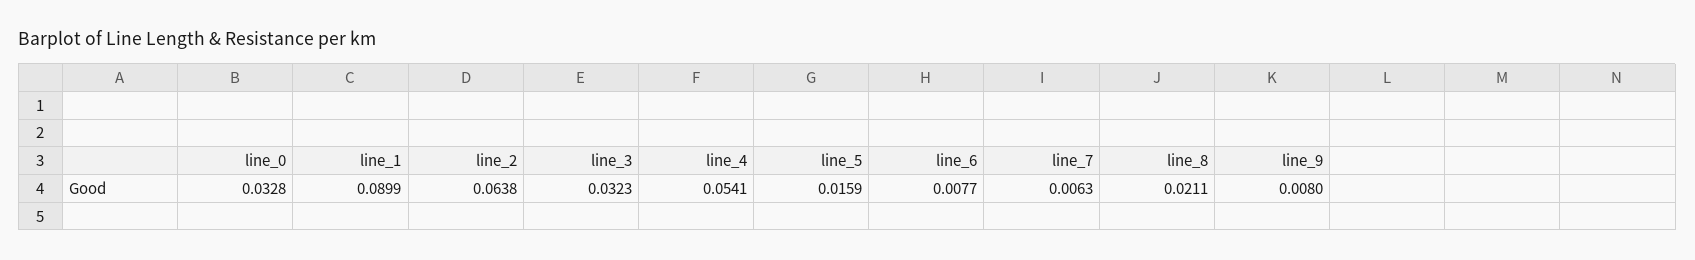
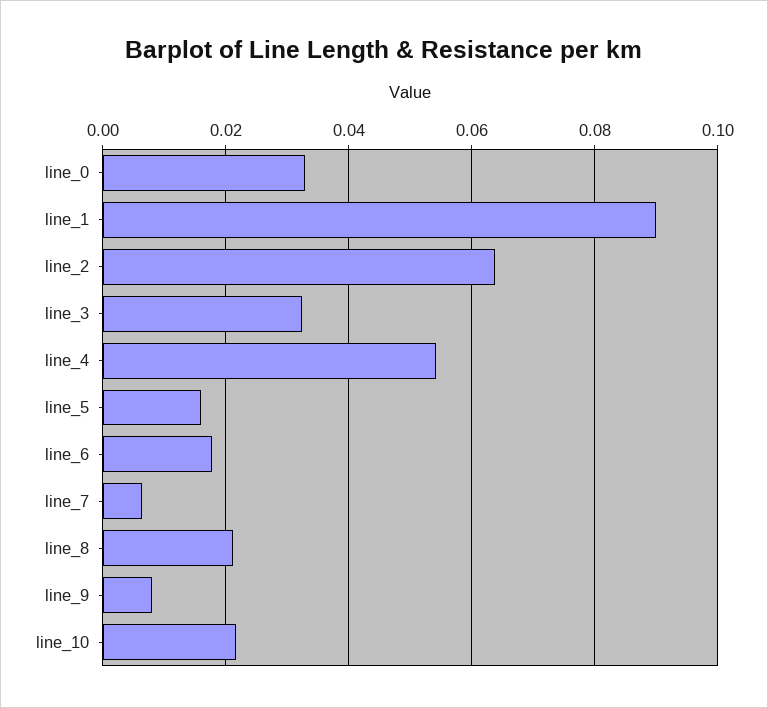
  {
    "line_0": 0.0328,
    "line_1": 0.0899,
    "line_2": 0.0638,
    "line_3": 0.0323,
    "line_4": 0.0541,
    "line_5": 0.0159,
-   "line_6": 0.0077,
+   "line_6": 0.018,
    "line_7": 0.0063,
    "line_8": 0.0211,
-   "line_9": 0.008
+   "line_9": 0.008,
+   "line_10": 0.022
  }

